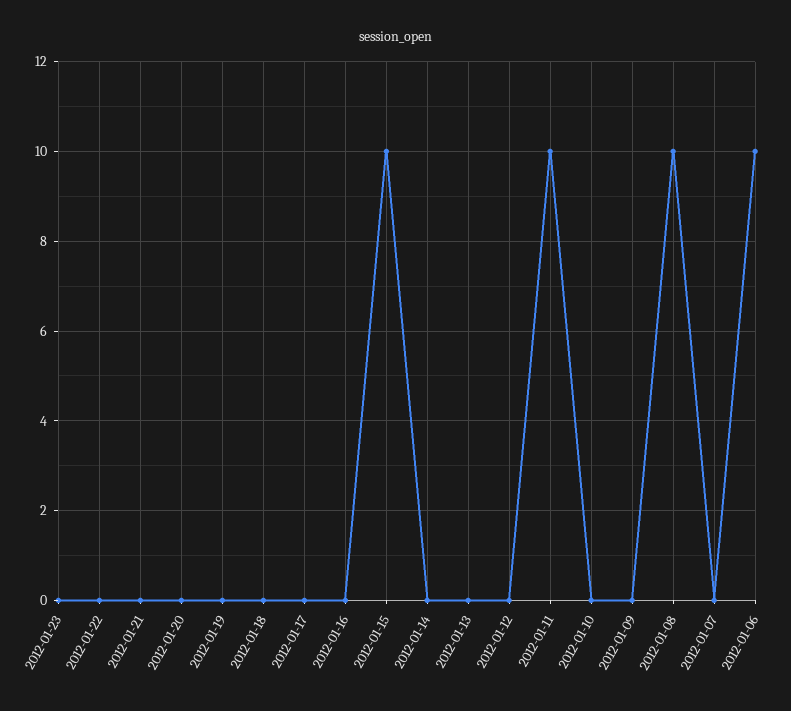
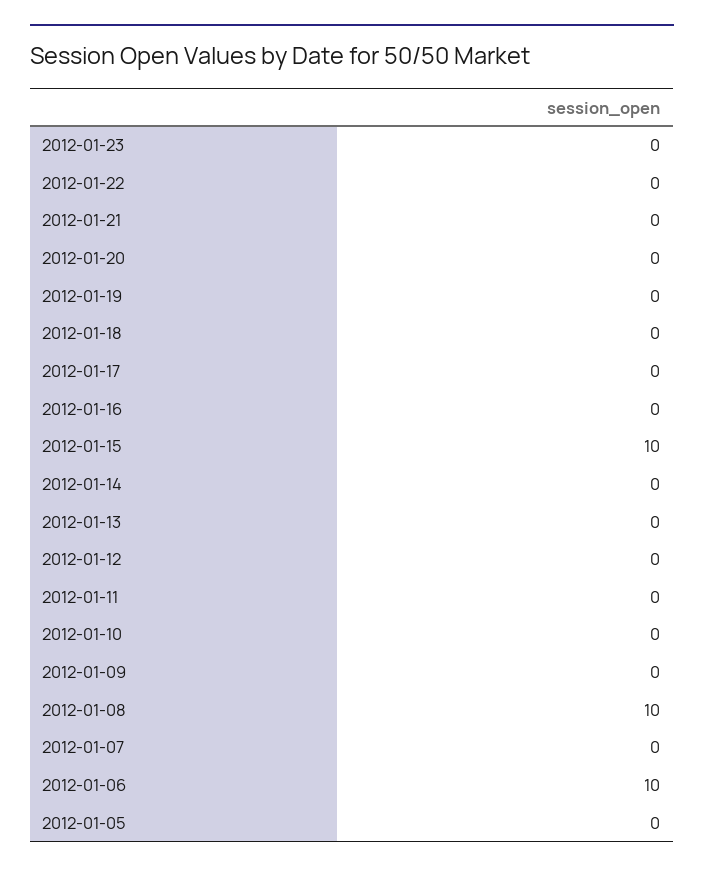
  {
    "2012-01-23": 0,
    "2012-01-22": 0,
    "2012-01-21": 0,
    "2012-01-20": 0,
    "2012-01-19": 0,
    "2012-01-18": 0,
    "2012-01-17": 0,
    "2012-01-16": 0,
    "2012-01-15": 10,
    "2012-01-14": 0,
    "2012-01-13": 0,
    "2012-01-12": 0,
-   "2012-01-11": 10,
+   "2012-01-11": 0,
    "2012-01-10": 0,
    "2012-01-09": 0,
    "2012-01-08": 10,
    "2012-01-07": 0,
-   "2012-01-06": 10
+   "2012-01-06": 10,
+   "2012-01-05": 0
  }

